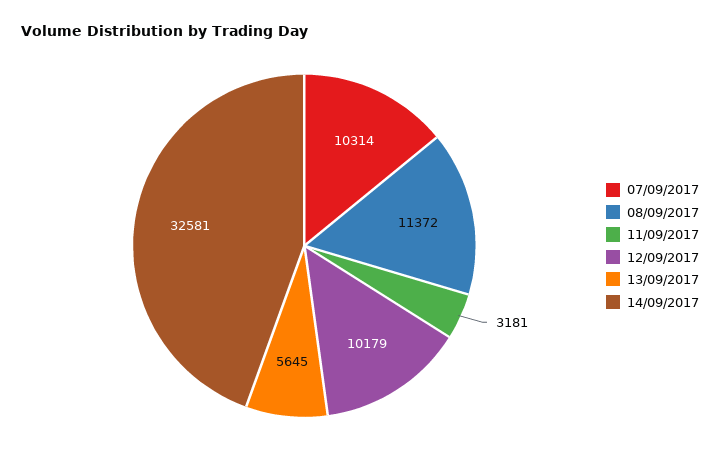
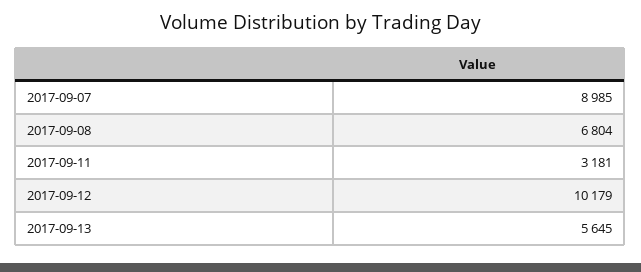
  {
-   "07/09/2017": 10314,
+   "07/09/2017": 8985,
-   "08/09/2017": 11372,
+   "08/09/2017": 6804,
    "11/09/2017": 3181,
    "12/09/2017": 10179,
-   "13/09/2017": 5645,
+   "13/09/2017": 5645
-   "14/09/2017": 32581
  }

